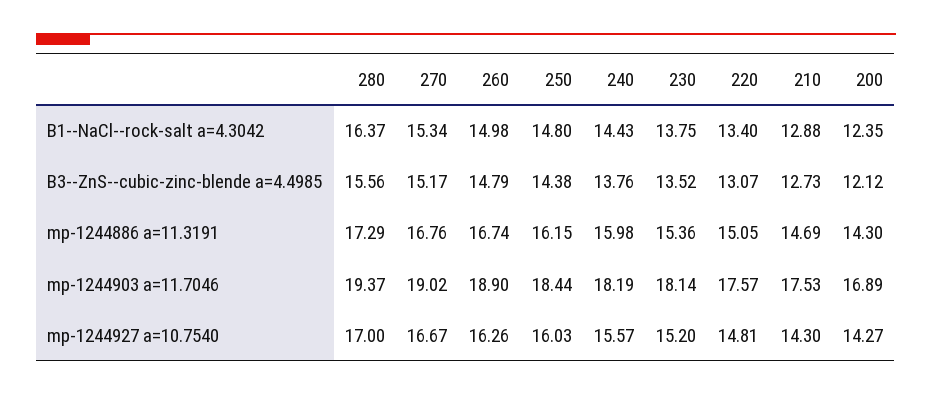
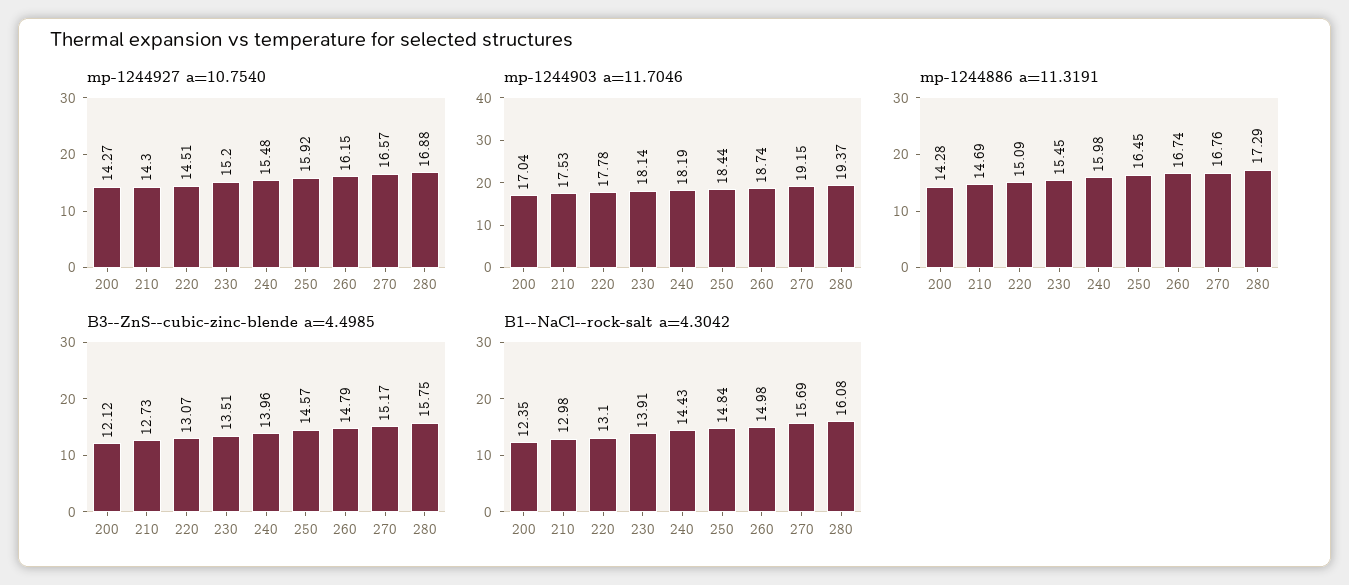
  {
    "B1--NaCl--rock-salt a=4.3042": {
-     "280": 16.37,
+     "280": 16.08,
-     "270": 15.34,
+     "270": 15.69,
      "260": 14.98,
-     "250": 14.8,
+     "250": 14.84,
      "240": 14.43,
-     "230": 13.75,
+     "230": 13.91,
-     "220": 13.4,
+     "220": 13.1,
-     "210": 12.88,
+     "210": 12.98,
      "200": 12.35
    },
    "B3--ZnS--cubic-zinc-blende a=4.4985": {
-     "280": 15.56,
+     "280": 15.75,
      "270": 15.17,
      "260": 14.79,
-     "250": 14.38,
+     "250": 14.57,
-     "240": 13.76,
+     "240": 13.96,
-     "230": 13.52,
+     "230": 13.51,
      "220": 13.07,
      "210": 12.73,
      "200": 12.12
    },
    "mp-1244886 a=11.3191": {
      "280": 17.29,
      "270": 16.76,
      "260": 16.74,
-     "250": 16.15,
+     "250": 16.45,
      "240": 15.98,
-     "230": 15.36,
+     "230": 15.45,
-     "220": 15.05,
+     "220": 15.09,
      "210": 14.69,
-     "200": 14.3
+     "200": 14.28
    },
    "mp-1244903 a=11.7046": {
      "280": 19.37,
-     "270": 19.02,
+     "270": 19.15,
-     "260": 18.9,
+     "260": 18.74,
      "250": 18.44,
      "240": 18.19,
      "230": 18.14,
-     "220": 17.57,
+     "220": 17.78,
      "210": 17.53,
-     "200": 16.89
+     "200": 17.04
    },
    "mp-1244927 a=10.7540": {
-     "280": 17,
+     "280": 16.88,
-     "270": 16.67,
+     "270": 16.57,
-     "260": 16.26,
+     "260": 16.15,
-     "250": 16.03,
+     "250": 15.92,
-     "240": 15.57,
+     "240": 15.48,
      "230": 15.2,
-     "220": 14.81,
+     "220": 14.51,
      "210": 14.3,
      "200": 14.27
    }
  }

